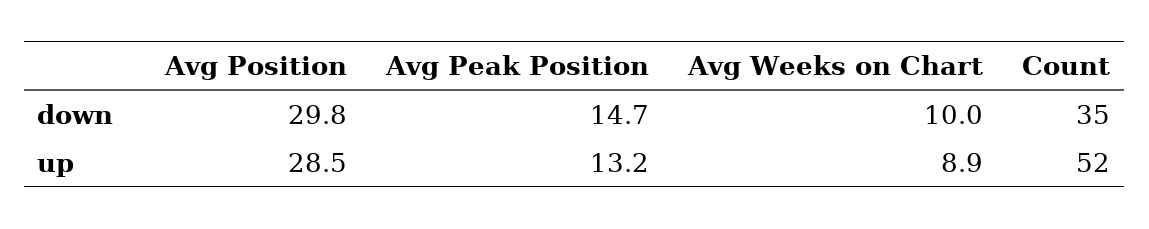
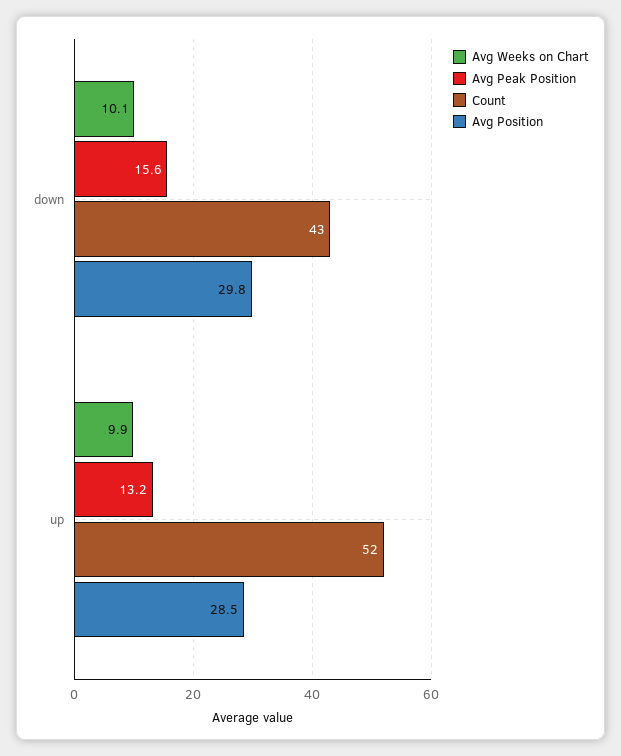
  {
    "Avg Position": {
      "down": 29.8,
      "up": 28.5
    },
    "Avg Peak Position": {
-     "down": 14.7,
+     "down": 15.6,
      "up": 13.2
    },
    "Avg Weeks on Chart": {
-     "down": 10,
+     "down": 10.1,
-     "up": 8.9
+     "up": 9.9
    },
    "Count": {
-     "down": 35,
+     "down": 43,
      "up": 52
    }
  }

